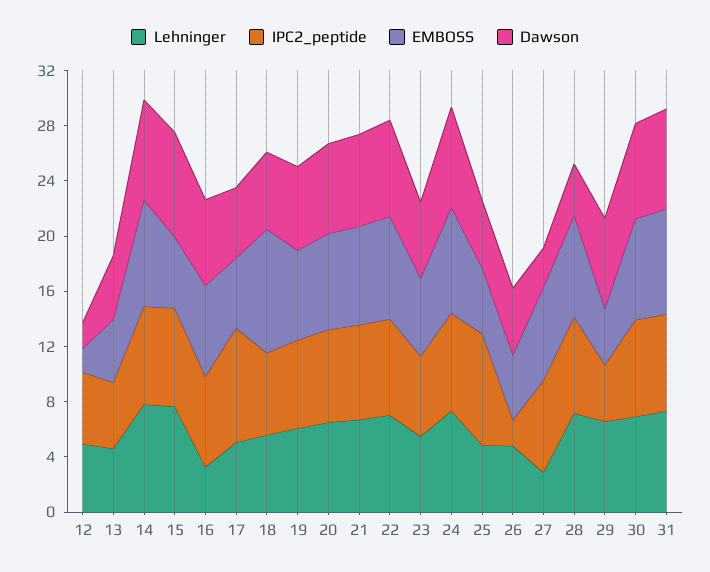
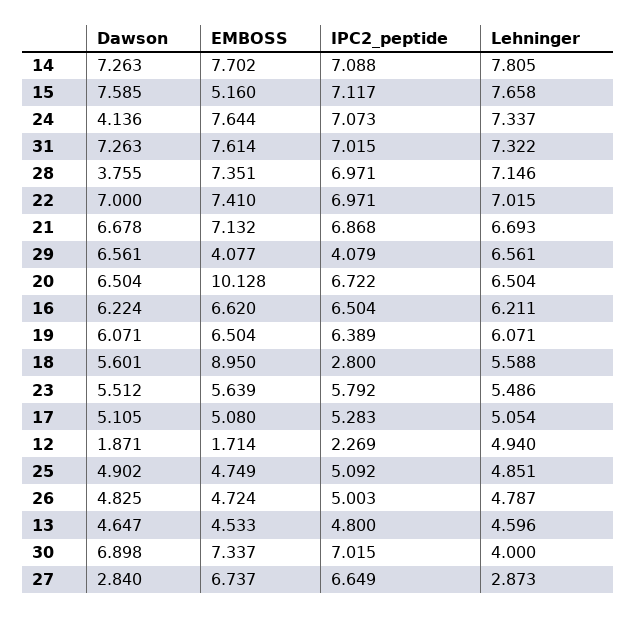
  {
    "Lehninger": {
      "12": 4.94,
      "13": 4.596,
      "14": 7.805,
      "15": 7.658,
-     "16": 3,
+     "16": 6.211,
      "17": 5.054,
      "18": 5.588,
      "19": 6.071,
      "20": 6.504,
      "21": 6.693,
      "22": 7.015,
      "23": 5.486,
      "24": 7.337,
      "25": 4.851,
      "26": 4.787,
      "27": 2.873,
      "28": 7.146,
      "29": 6.561,
-     "30": 7,
+     "30": 4,
      "31": 7.322
    },
    "IPC2_peptide": {
-     "12": 5,
+     "12": 2.269,
      "13": 4.8,
      "14": 7.088,
      "15": 7.117,
      "16": 6.504,
-     "17": 8,
+     "17": 5.283,
-     "18": 6,
+     "18": 2.8,
      "19": 6.389,
      "20": 6.722,
      "21": 6.868,
      "22": 6.971,
      "23": 5.792,
      "24": 7.073,
-     "25": 8,
+     "25": 5.092,
-     "26": 2,
+     "26": 5.003,
      "27": 6.649,
      "28": 6.971,
      "29": 4.079,
      "30": 7.015,
      "31": 7.015
    },
    "EMBOSS": {
      "12": 1.714,
      "13": 4.533,
      "14": 7.702,
      "15": 5.16,
      "16": 6.62,
      "17": 5.08,
      "18": 8.95,
      "19": 6.504,
-     "20": 7,
+     "20": 10.128,
      "21": 7.132,
      "22": 7.41,
      "23": 5.639,
      "24": 7.644,
      "25": 4.749,
      "26": 4.724,
      "27": 6.737,
      "28": 7.351,
      "29": 4.077,
      "30": 7.337,
      "31": 7.614
    },
    "Dawson": {
      "12": 1.871,
      "13": 4.647,
      "14": 7.263,
      "15": 7.585,
      "16": 6.224,
      "17": 5.105,
      "18": 5.601,
      "19": 6.071,
      "20": 6.504,
      "21": 6.678,
      "22": 7,
      "23": 5.512,
-     "24": 7,
+     "24": 4.136,
      "25": 4.902,
      "26": 4.825,
      "27": 2.84,
      "28": 3.755,
      "29": 6.561,
      "30": 6.898,
      "31": 7.263
    }
  }

